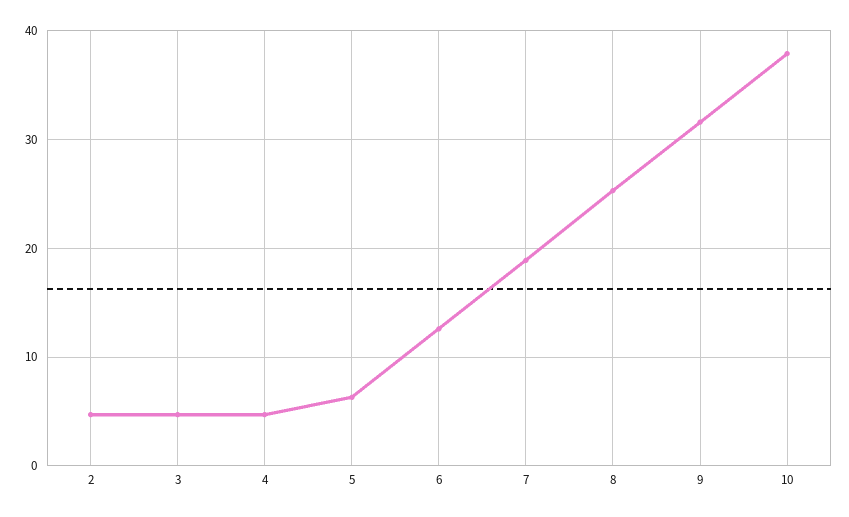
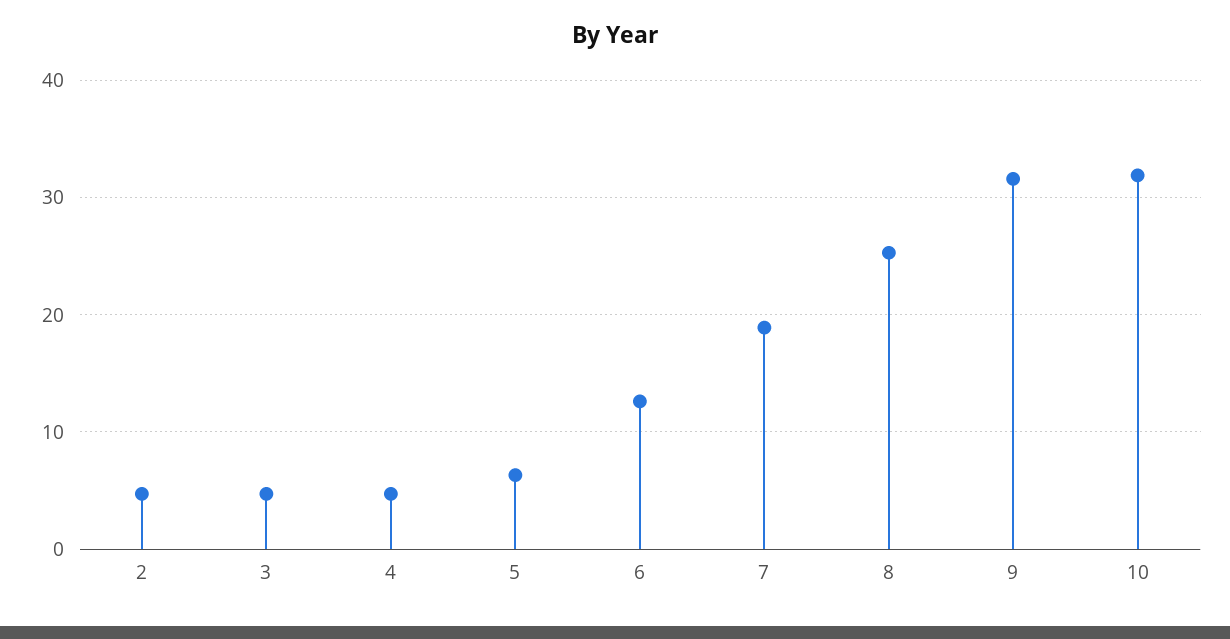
  {
    "2": 5,
    "3": 5,
    "4": 5,
    "5": 6,
    "6": 13,
    "7": 19,
    "8": 25,
    "9": 32,
-   "10": 38
+   "10": 32
  }

